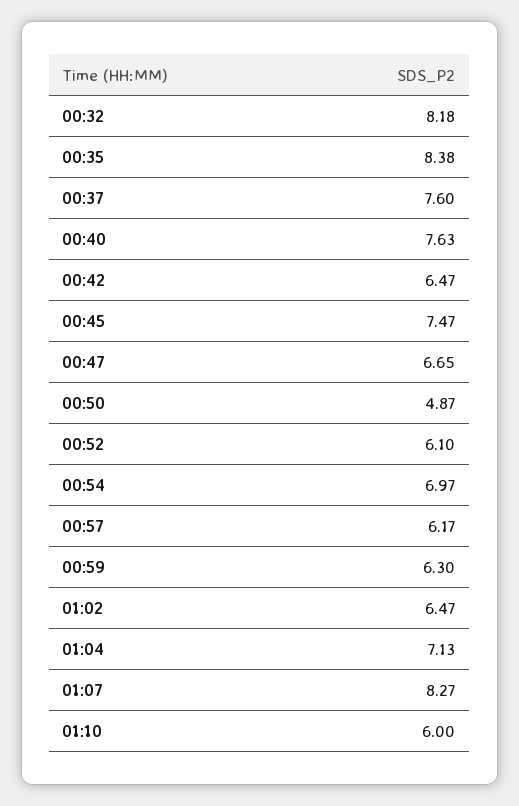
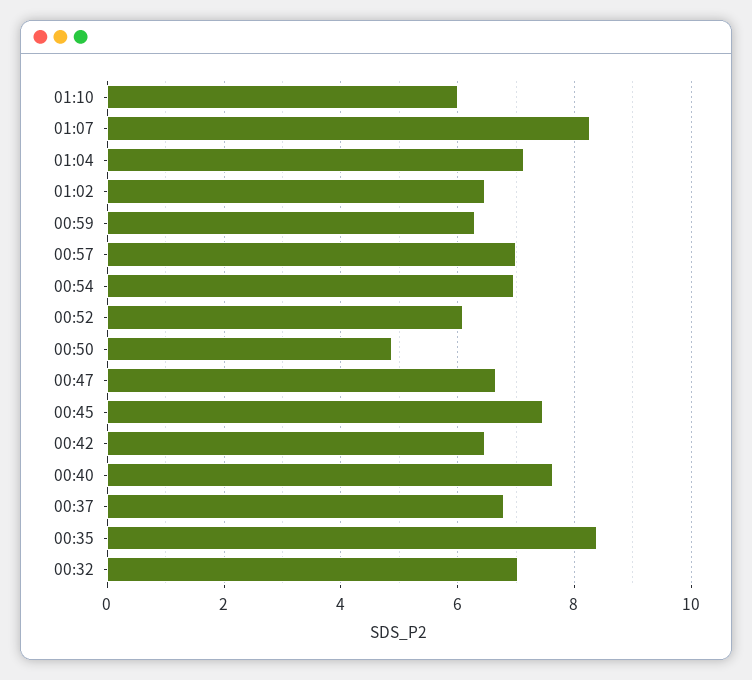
  {
-   "00:32": 8.18,
+   "00:32": 7,
    "00:35": 8.38,
-   "00:37": 7.6,
+   "00:37": 6.8,
    "00:40": 7.63,
    "00:42": 6.47,
    "00:45": 7.47,
    "00:47": 6.65,
    "00:50": 4.87,
    "00:52": 6.1,
    "00:54": 6.97,
-   "00:57": 6.17,
+   "00:57": 7,
    "00:59": 6.3,
    "01:02": 6.47,
    "01:04": 7.13,
    "01:07": 8.27,
    "01:10": 6
  }

